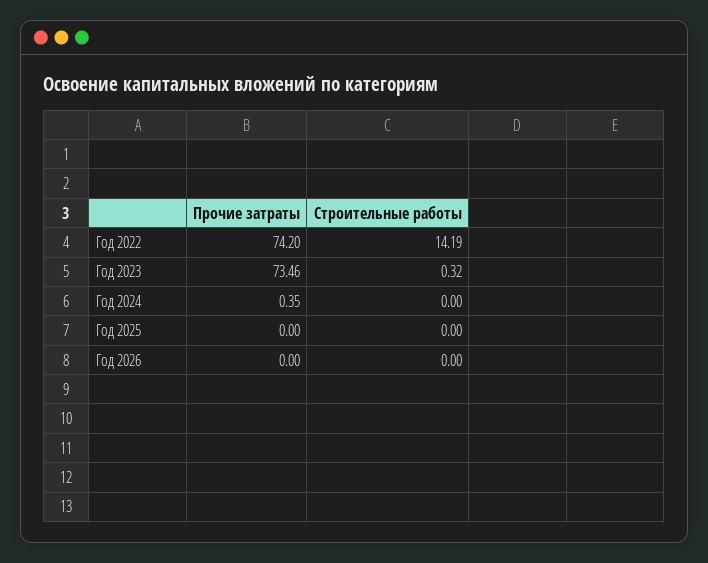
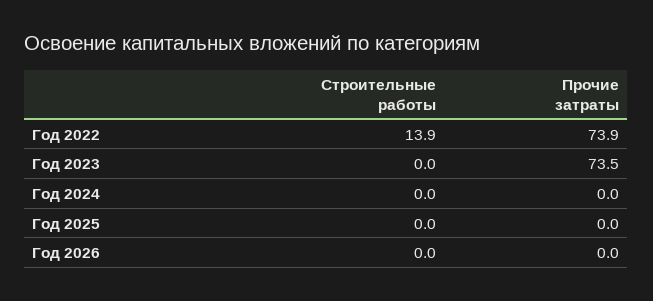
  {
    "Прочие затраты": {
-     "Год 2022": 74.2,
+     "Год 2022": 73.9,
      "Год 2023": 73.46,
-     "Год 2024": 0.35,
+     "Год 2024": 0,
      "Год 2025": 0,
      "Год 2026": 0
    },
    "Строительные работы": {
-     "Год 2022": 14.19,
+     "Год 2022": 13.9,
-     "Год 2023": 0.32,
+     "Год 2023": 0,
      "Год 2024": 0,
      "Год 2025": 0,
      "Год 2026": 0
    }
  }

